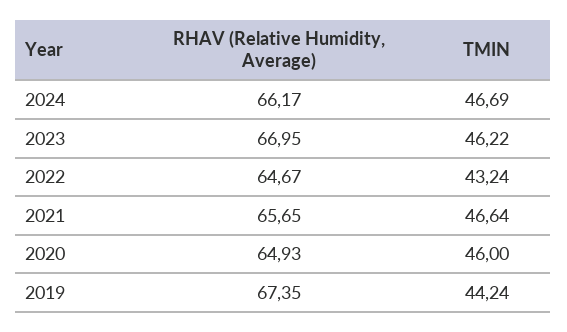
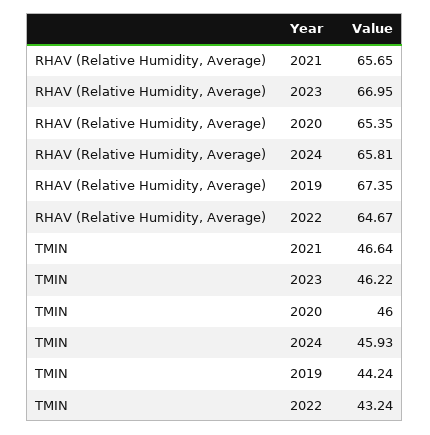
  {
    "RHAV (Relative Humidity, Average)": {
-     "2024": 66.17,
+     "2024": 65.81,
      "2023": 66.95,
      "2022": 64.67,
      "2021": 65.65,
-     "2020": 64.93,
+     "2020": 65.35,
      "2019": 67.35
    },
    "TMIN": {
-     "2024": 46.69,
+     "2024": 45.93,
      "2023": 46.22,
      "2022": 43.24,
      "2021": 46.64,
      "2020": 46,
      "2019": 44.24
    }
  }

